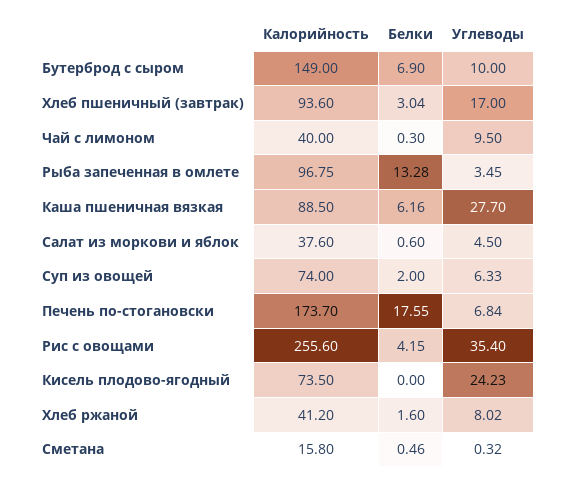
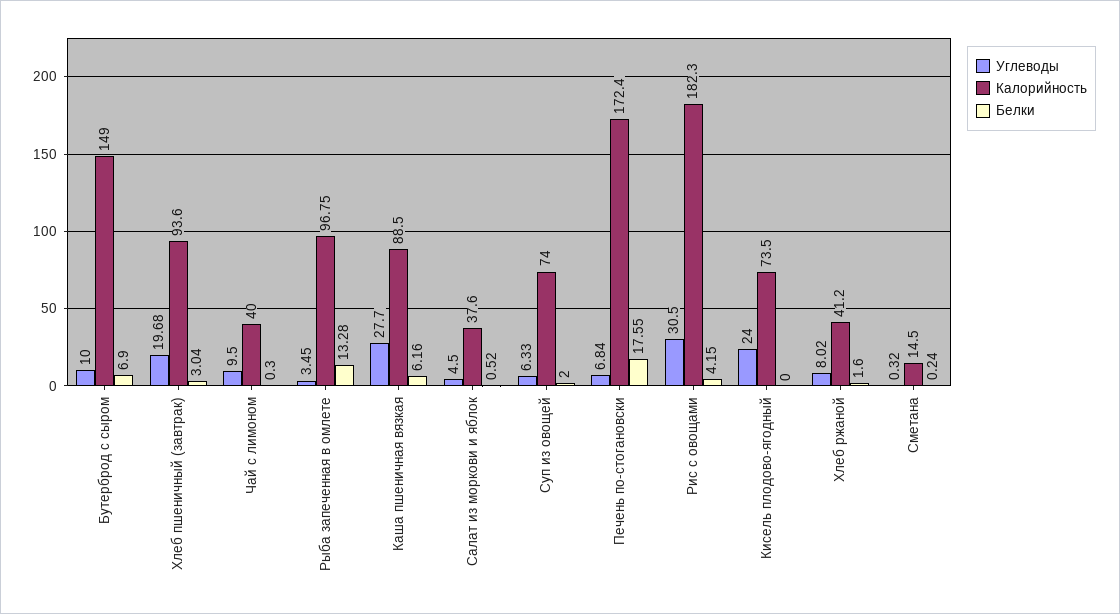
  {
    "Калорийность": {
      "Бутерброд с сыром": 149,
      "Хлеб пшеничный (завтрак)": 93.6,
      "Чай с лимоном": 40,
      "Рыба запеченная в омлете": 96.75,
      "Каша пшеничная вязкая": 88.5,
      "Салат из моркови и яблок": 37.6,
      "Суп из овощей": 74,
-     "Печень по-стогановски": 173.7,
+     "Печень по-стогановски": 172.4,
-     "Рис с овощами": 255.6,
+     "Рис с овощами": 182.3,
      "Кисель плодово-ягодный": 73.5,
      "Хлеб ржаной": 41.2,
-     "Сметана": 15.8
+     "Сметана": 14.5
    },
    "Белки": {
      "Бутерброд с сыром": 6.9,
      "Хлеб пшеничный (завтрак)": 3.04,
      "Чай с лимоном": 0.3,
      "Рыба запеченная в омлете": 13.28,
      "Каша пшеничная вязкая": 6.16,
-     "Салат из моркови и яблок": 0.6,
+     "Салат из моркови и яблок": 0.52,
      "Суп из овощей": 2,
      "Печень по-стогановски": 17.55,
      "Рис с овощами": 4.15,
      "Кисель плодово-ягодный": 0,
      "Хлеб ржаной": 1.6,
-     "Сметана": 0.46
+     "Сметана": 0.24
    },
    "Углеводы": {
      "Бутерброд с сыром": 10,
-     "Хлеб пшеничный (завтрак)": 17,
+     "Хлеб пшеничный (завтрак)": 19.68,
      "Чай с лимоном": 9.5,
      "Рыба запеченная в омлете": 3.45,
      "Каша пшеничная вязкая": 27.7,
      "Салат из моркови и яблок": 4.5,
      "Суп из овощей": 6.33,
      "Печень по-стогановски": 6.84,
-     "Рис с овощами": 35.4,
+     "Рис с овощами": 30.5,
-     "Кисель плодово-ягодный": 24.23,
+     "Кисель плодово-ягодный": 24,
      "Хлеб ржаной": 8.02,
      "Сметана": 0.32
    }
  }

